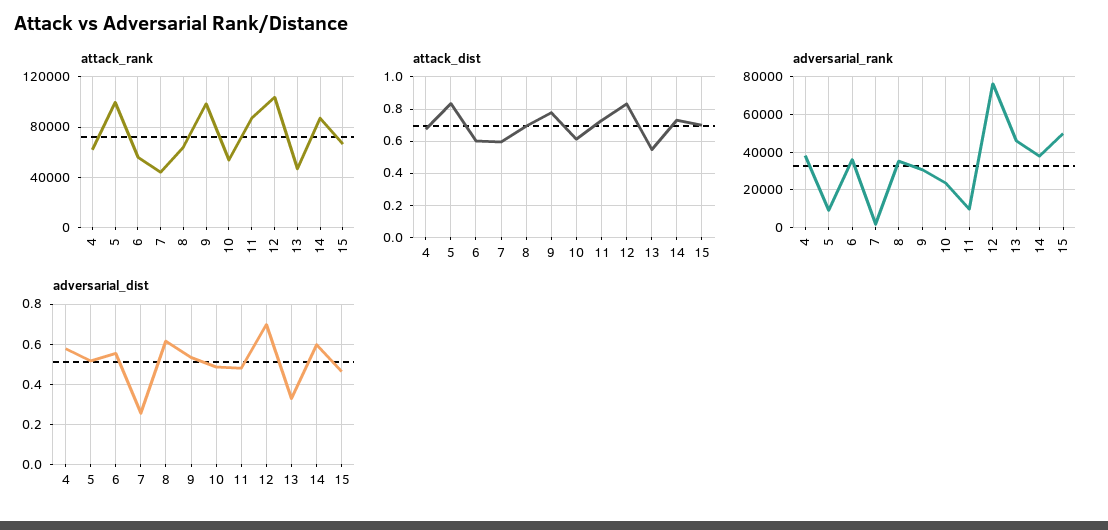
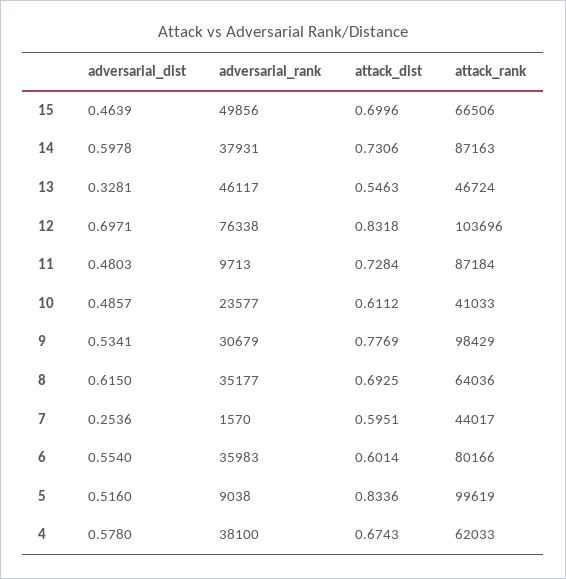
  {
    "attack_rank": {
      "4": 62033,
      "5": 99619,
-     "6": 55000,
+     "6": 80166,
      "7": 44017,
      "8": 64036,
      "9": 98429,
-     "10": 55000,
+     "10": 41033,
      "11": 87184,
      "12": 103696,
      "13": 46724,
      "14": 87163,
      "15": 66506
    },
    "attack_dist": {
      "4": 0.6743,
      "5": 0.8336,
      "6": 0.6014,
      "7": 0.5951,
      "8": 0.6925,
      "9": 0.7769,
      "10": 0.6112,
      "11": 0.7284,
      "12": 0.8318,
      "13": 0.5463,
      "14": 0.7306,
      "15": 0.6996
    },
    "adversarial_rank": {
      "4": 38100,
      "5": 9038,
      "6": 35983,
      "7": 1570,
      "8": 35177,
      "9": 30679,
      "10": 23577,
      "11": 9713,
      "12": 76338,
      "13": 46117,
      "14": 37931,
      "15": 49856
    },
    "adversarial_dist": {
      "4": 0.578,
      "5": 0.516,
      "6": 0.554,
      "7": 0.2536,
      "8": 0.615,
      "9": 0.5341,
      "10": 0.4857,
      "11": 0.4803,
      "12": 0.6971,
      "13": 0.3281,
      "14": 0.5978,
      "15": 0.4639
    }
  }

